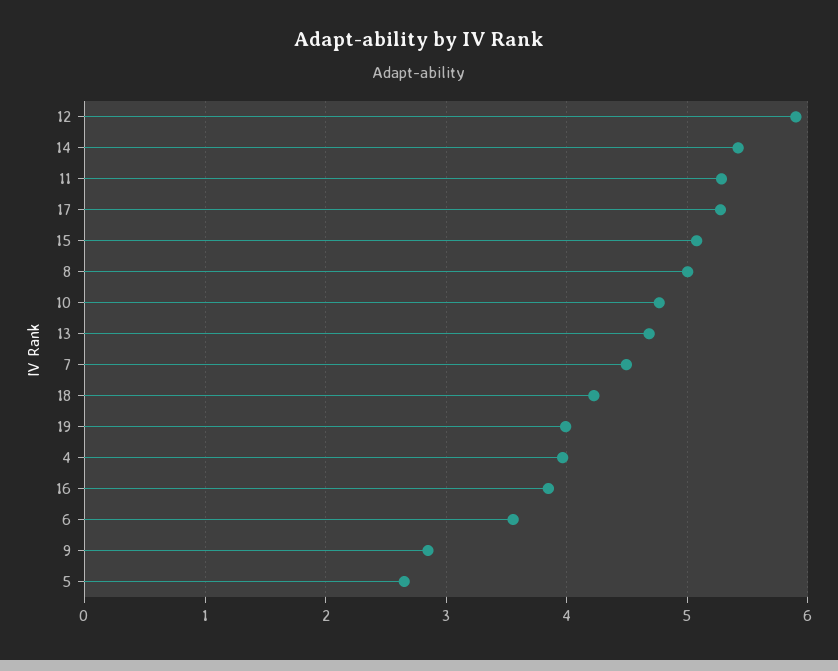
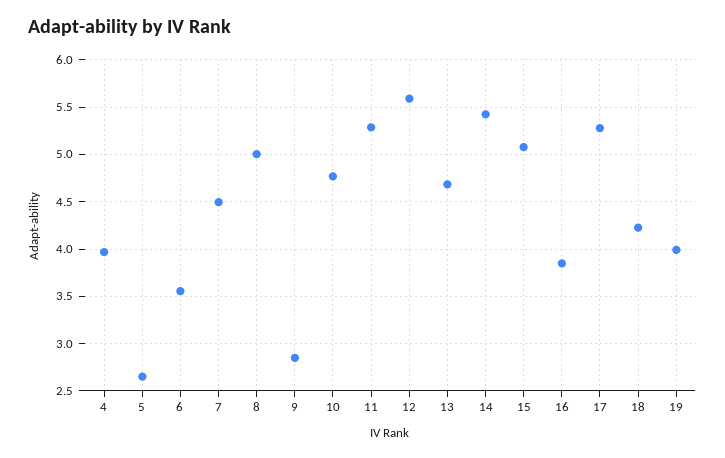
  {
-   "12": 5.9,
+   "12": 5.6,
    "14": 5.4,
    "11": 5.3,
    "17": 5.3,
    "15": 5.1,
    "8": 5,
    "10": 4.8,
    "13": 4.7,
    "7": 4.5,
    "18": 4.2,
    "19": 4,
    "4": 4,
    "16": 3.8,
    "6": 3.6,
    "9": 2.8,
    "5": 2.7
  }

